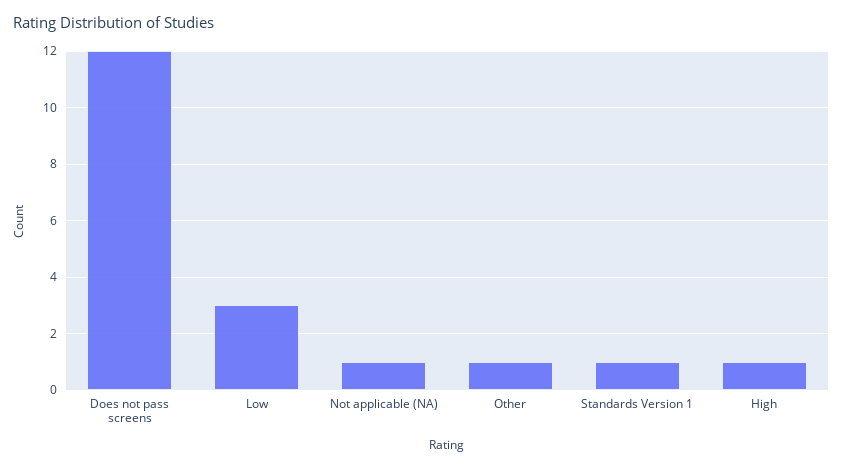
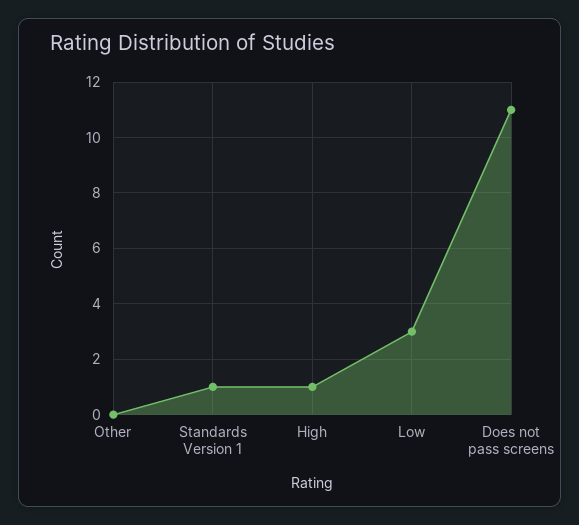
  {
-   "Does not pass screens": 12,
+   "Does not pass screens": 11,
    "Low": 3,
-   "Not applicable (NA)": 1,
-   "Other": 1,
+   "Other": 0,
    "Standards Version 1": 1,
    "High": 1
  }

